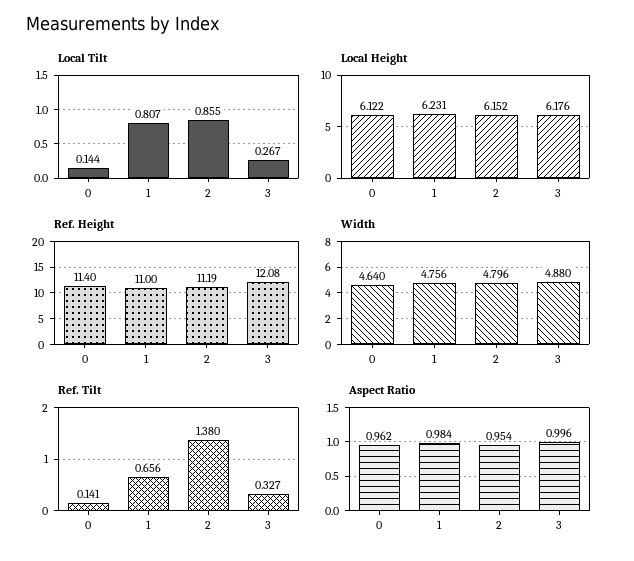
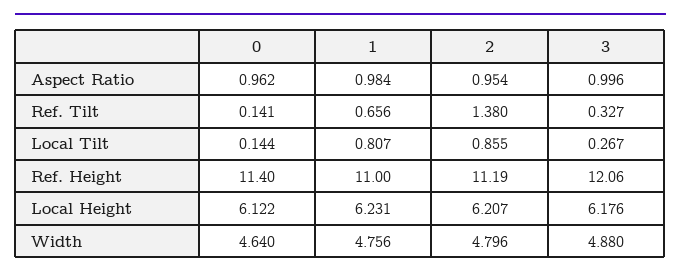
  {
    "Local Tilt": {
      "0": 0.144,
      "1": 0.807,
      "2": 0.855,
      "3": 0.267
    },
    "Local Height": {
      "0": 6.122,
      "1": 6.231,
-     "2": 6.152,
+     "2": 6.207,
      "3": 6.176
    },
    "Ref. Height": {
      "0": 11.4,
      "1": 11,
      "2": 11.19,
-     "3": 12.08
+     "3": 12.06
    },
    "Width": {
      "0": 4.64,
      "1": 4.756,
      "2": 4.796,
      "3": 4.88
    },
    "Ref. Tilt": {
      "0": 0.141,
      "1": 0.656,
      "2": 1.38,
      "3": 0.327
    },
    "Aspect Ratio": {
      "0": 0.962,
      "1": 0.984,
      "2": 0.954,
      "3": 0.996
    }
  }

